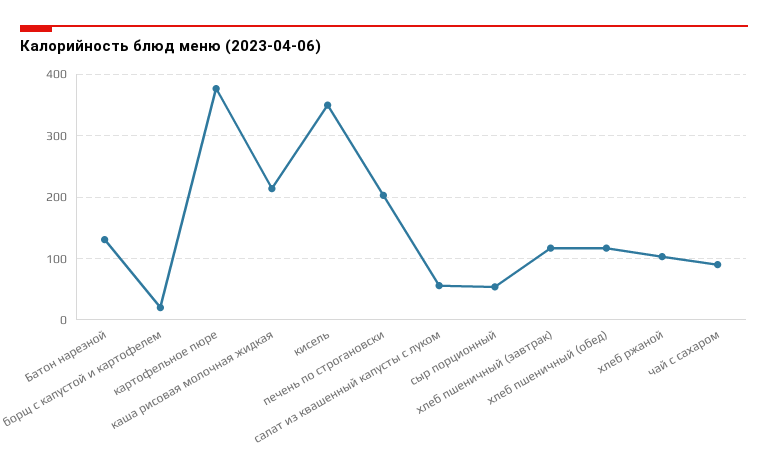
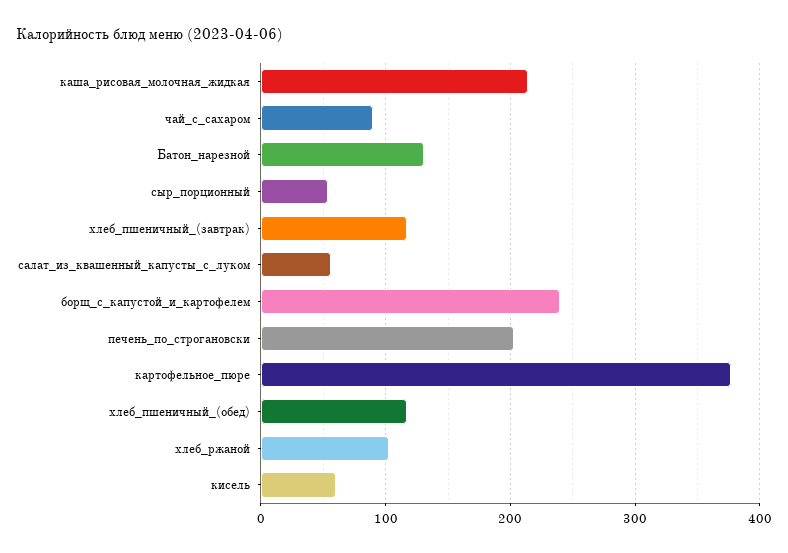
  {
    "Батон нарезной": 130,
-   "борщ с капустой и картофелем": 20,
+   "борщ с капустой и картофелем": 240,
    "картофельное пюре": 380,
    "каша рисовая молочная жидкая": 210,
-   "кисель": 350,
+   "кисель": 60,
    "печень по строгановски": 200,
    "салат из квашенный капусты с луком": 60,
    "сыр порционный": 50,
    "хлеб пшеничный (завтрак)": 120,
    "хлеб пшеничный (обед)": 120,
    "хлеб ржаной": 100,
    "чай с сахаром": 90
  }

